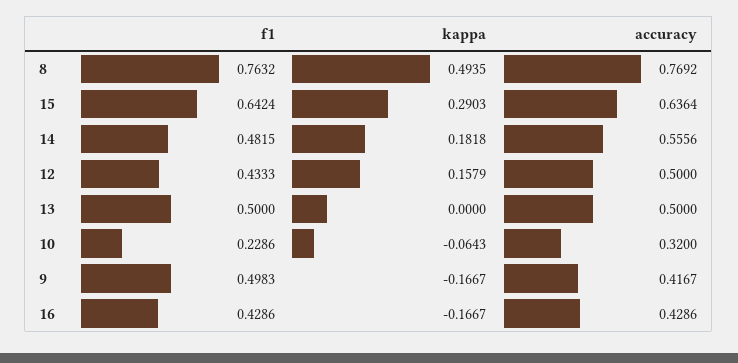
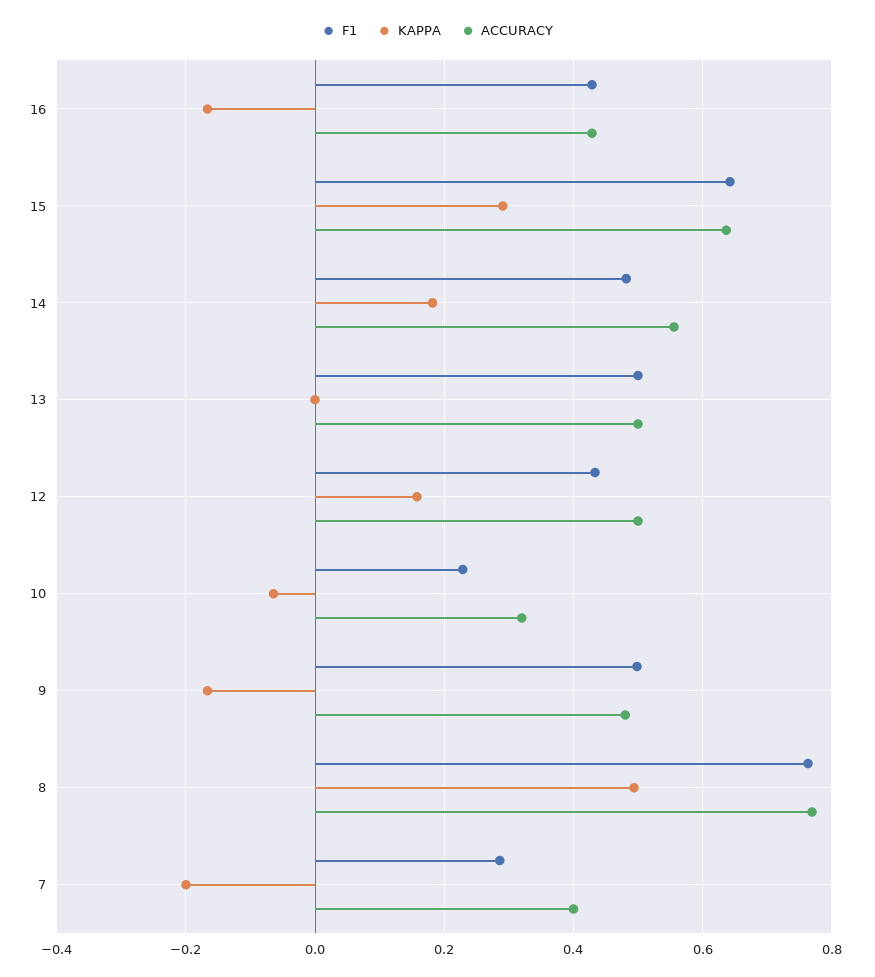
  {
    "f1": {
      "8": 0.7632,
      "15": 0.6424,
      "14": 0.4815,
      "12": 0.4333,
      "13": 0.5,
      "10": 0.2286,
      "9": 0.4983,
-     "16": 0.4286
+     "16": 0.4286,
+     "7": 0.28
    },
    "kappa": {
      "8": 0.4935,
      "15": 0.2903,
      "14": 0.1818,
      "12": 0.1579,
      "13": 0,
      "10": -0.0643,
      "9": -0.1667,
-     "16": -0.1667
+     "16": -0.1667,
+     "7": -0.2
    },
    "accuracy": {
      "8": 0.7692,
      "15": 0.6364,
      "14": 0.5556,
      "12": 0.5,
      "13": 0.5,
      "10": 0.32,
-     "9": 0.4167,
+     "9": 0.48,
-     "16": 0.4286
+     "16": 0.4286,
+     "7": 0.4
    }
  }

